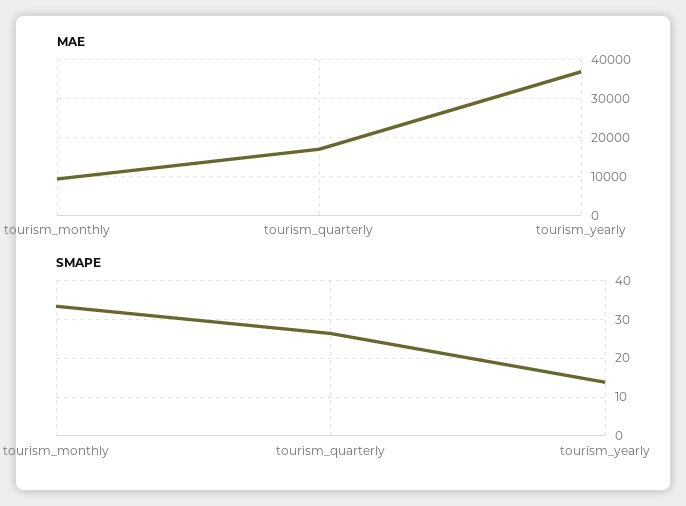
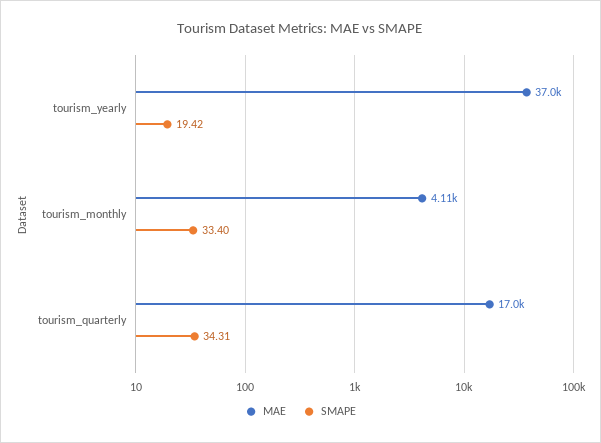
  {
    "MAE": {
-     "tourism_monthly": 10000,
+     "tourism_monthly": 4110,
      "tourism_quarterly": 17000,
      "tourism_yearly": 37000
    },
    "SMAPE": {
      "tourism_monthly": 33.4,
-     "tourism_quarterly": 26,
+     "tourism_quarterly": 34.31,
-     "tourism_yearly": 14
+     "tourism_yearly": 19.42
    }
  }

